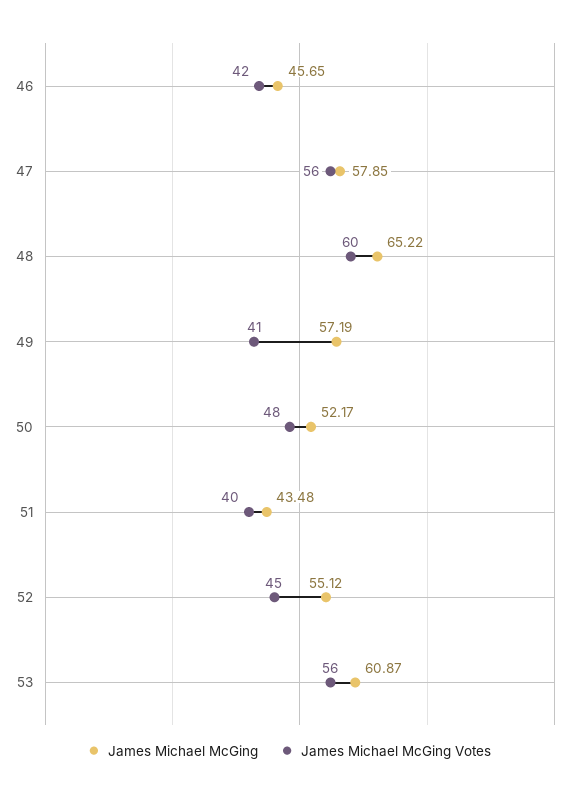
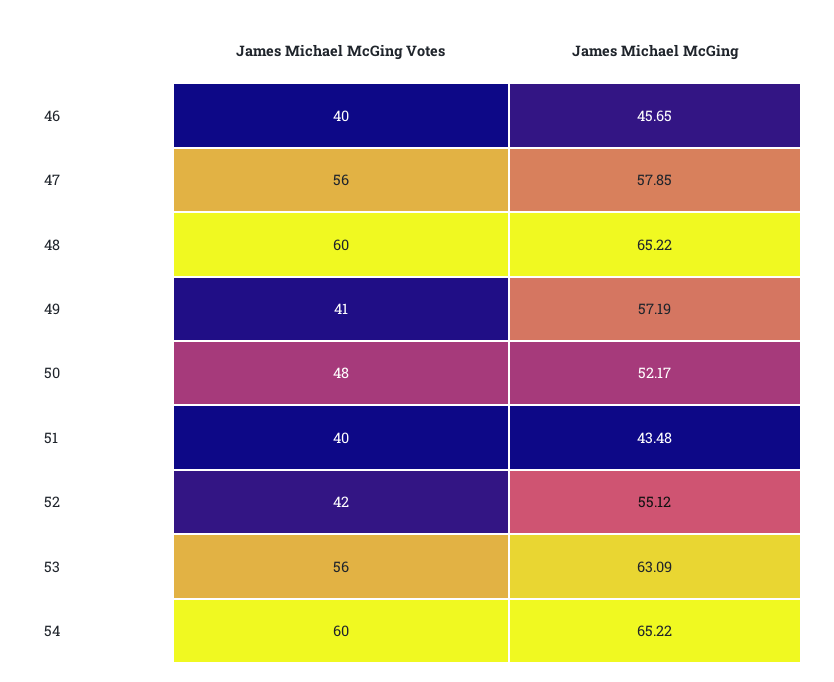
  {
    "James Michael McGing": {
      "46": 45.65,
      "47": 57.85,
      "48": 65.22,
      "49": 57.19,
      "50": 52.17,
      "51": 43.48,
      "52": 55.12,
-     "53": 60.87
+     "53": 63.09,
+     "54": 65.22
    },
    "James Michael McGing Votes": {
-     "46": 42,
+     "46": 40,
      "47": 56,
      "48": 60,
      "49": 41,
      "50": 48,
      "51": 40,
-     "52": 45,
+     "52": 42,
-     "53": 56
+     "53": 56,
+     "54": 60
    }
  }

